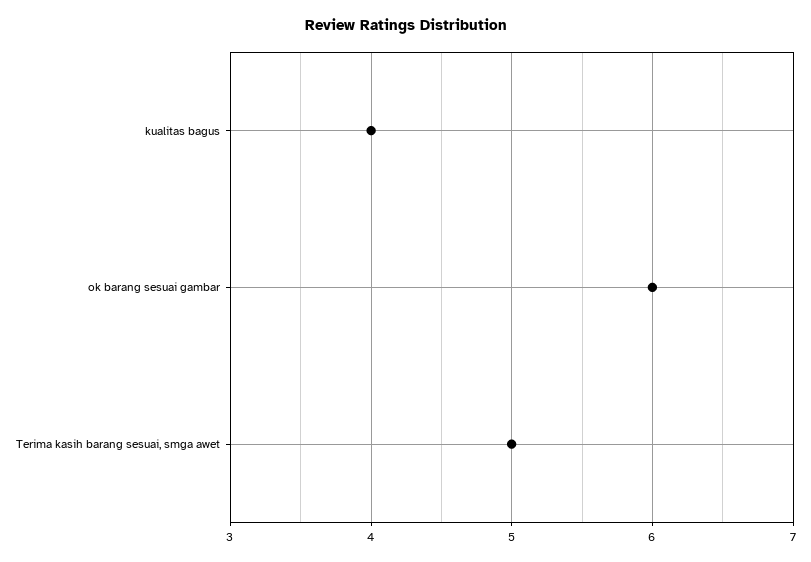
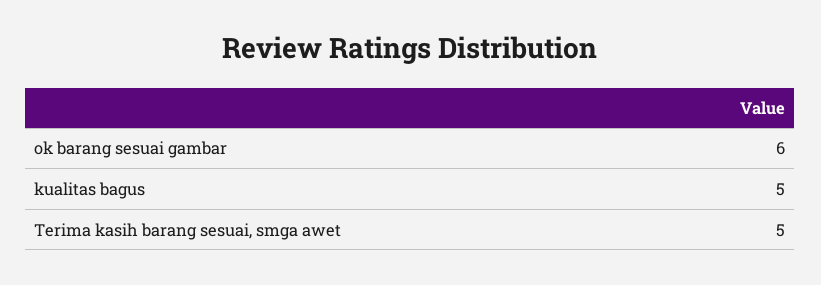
  {
-   "kualitas bagus": 4,
+   "kualitas bagus": 5,
    "ok barang sesuai gambar": 6,
    "Terima kasih barang sesuai, smga awet": 5
  }

